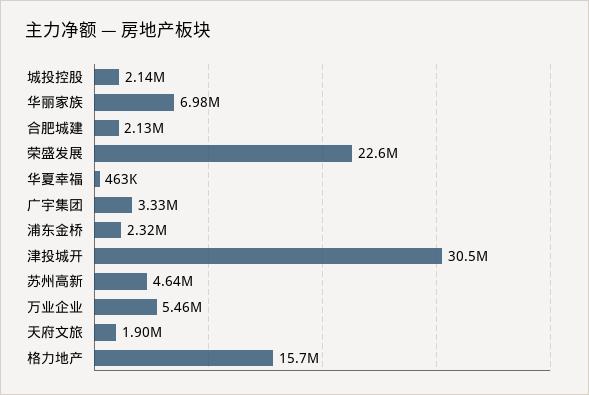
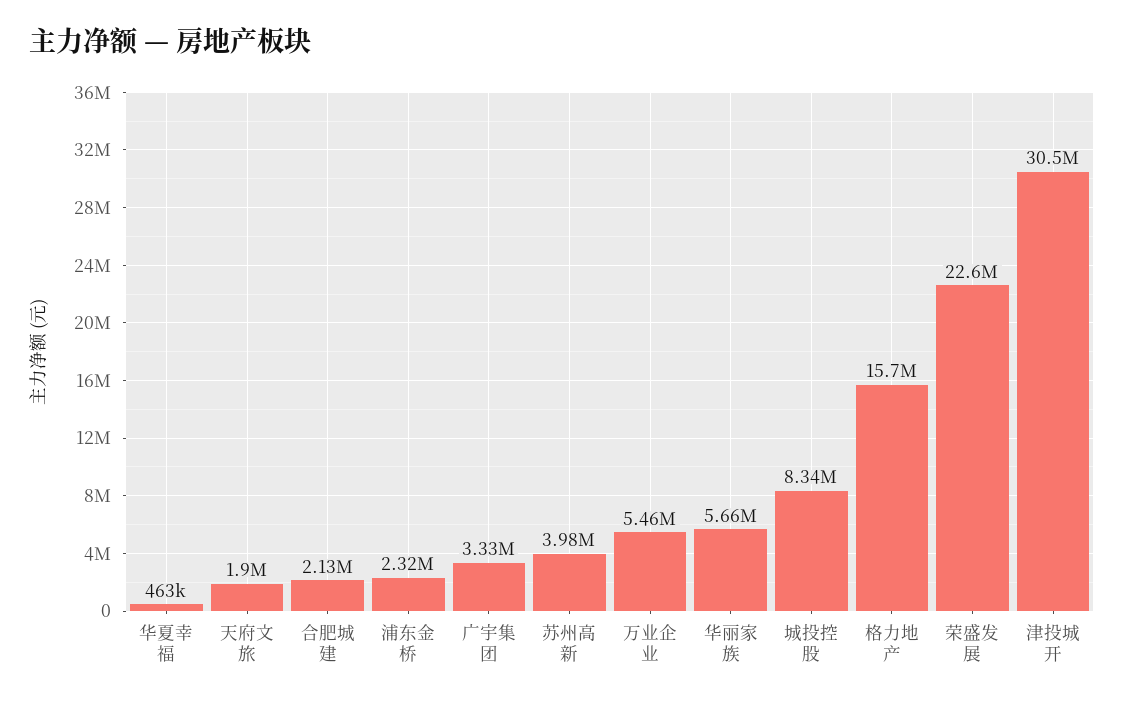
  {
-   "城投控股": 2140000,
+   "城投控股": 8340000,
-   "华丽家族": 6980000,
+   "华丽家族": 5660000,
    "合肥城建": 2130000,
    "荣盛发展": 22600000,
    "华夏幸福": 463000,
    "广宇集团": 3330000,
    "浦东金桥": 2320000,
    "津投城开": 30500000,
-   "苏州高新": 4640000,
+   "苏州高新": 3980000,
    "万业企业": 5460000,
    "天府文旅": 1900000,
    "格力地产": 15700000
  }

